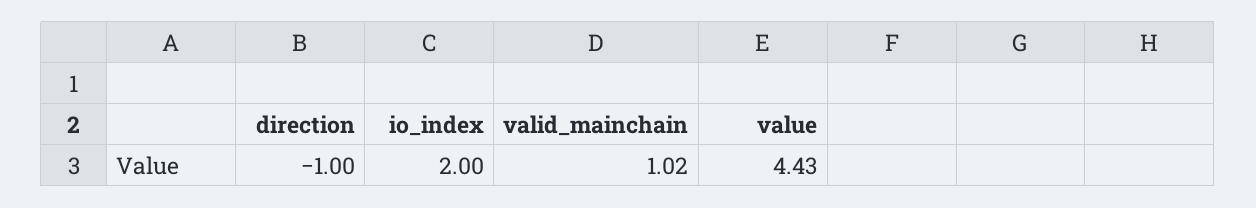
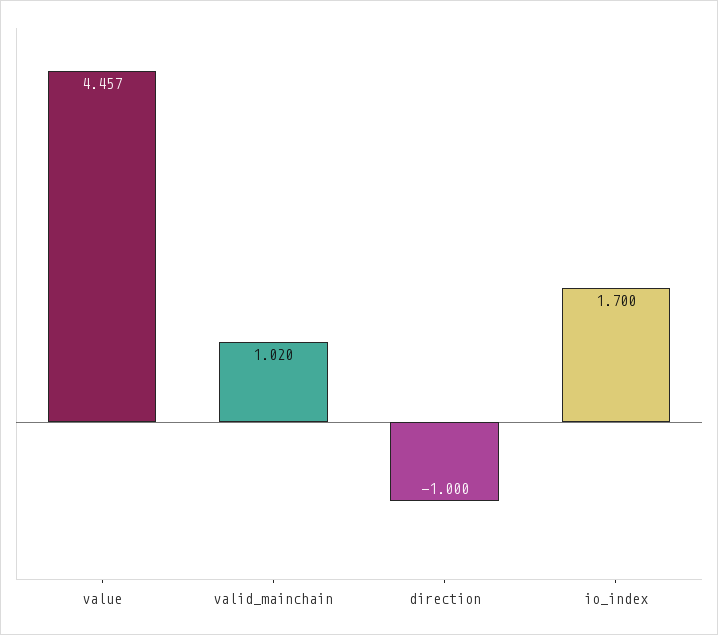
  {
    "direction": -1,
-   "io_index": 2,
+   "io_index": 1.7,
    "valid_mainchain": 1.02,
-   "value": 4.43
+   "value": 4.457
  }

